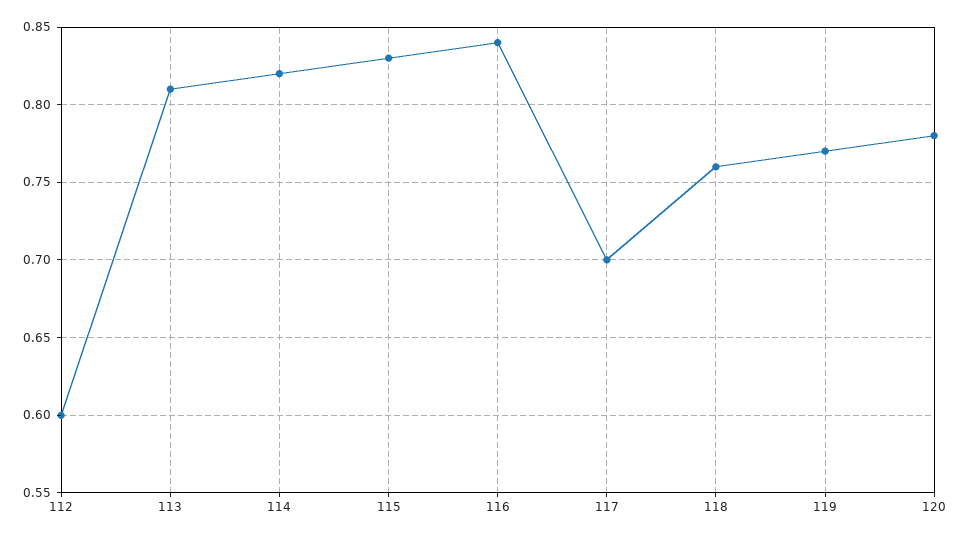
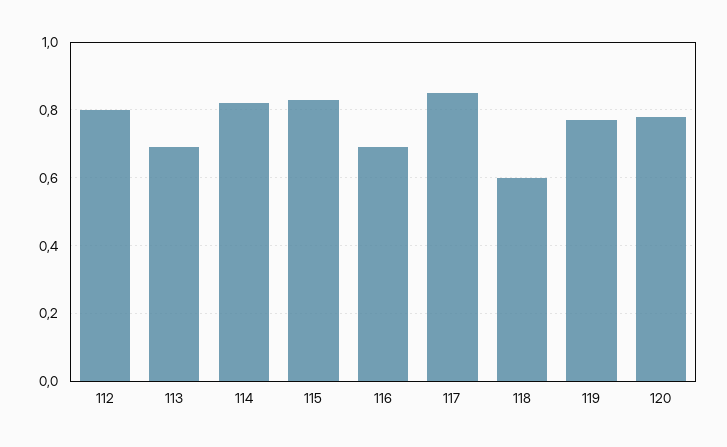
  {
-   "112": 0.6,
+   "112": 0.8,
-   "113": 0.81,
+   "113": 0.7,
    "114": 0.82,
    "115": 0.83,
-   "116": 0.84,
+   "116": 0.7,
-   "117": 0.7,
+   "117": 0.85,
-   "118": 0.76,
+   "118": 0.6,
    "119": 0.77,
    "120": 0.78
  }

